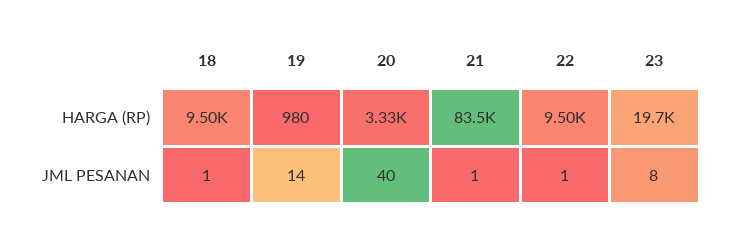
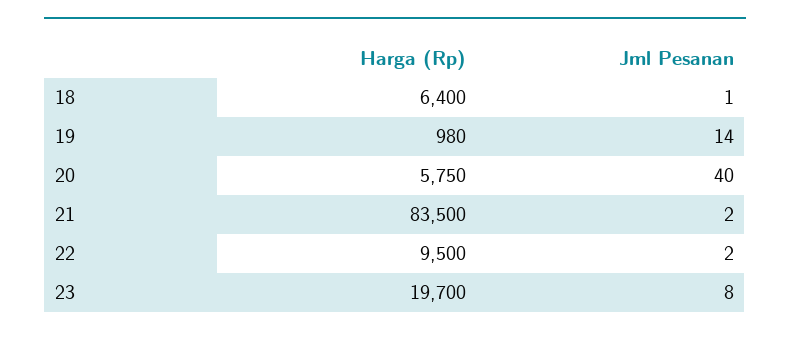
  {
    "18": {
-     "HARGA (RP)": 9500,
+     "HARGA (RP)": 6400,
      "JML PESANAN": 1
    },
    "19": {
      "HARGA (RP)": 980,
      "JML PESANAN": 14
    },
    "20": {
-     "HARGA (RP)": 3330,
+     "HARGA (RP)": 5750,
      "JML PESANAN": 40
    },
    "21": {
      "HARGA (RP)": 83500,
-     "JML PESANAN": 1
+     "JML PESANAN": 2
    },
    "22": {
      "HARGA (RP)": 9500,
-     "JML PESANAN": 1
+     "JML PESANAN": 2
    },
    "23": {
      "HARGA (RP)": 19700,
      "JML PESANAN": 8
    }
  }

